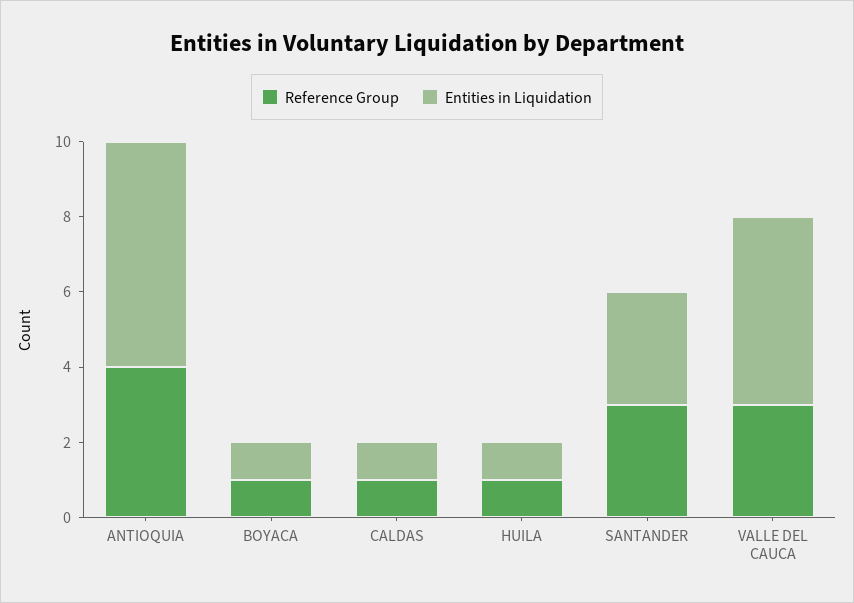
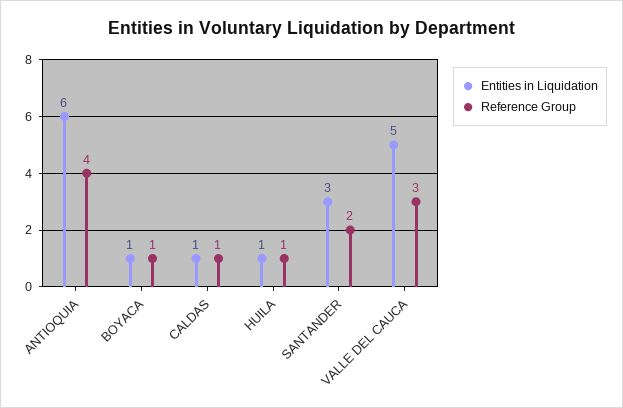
  {
    "Reference Group": {
      "ANTIOQUIA": 4,
      "BOYACA": 1,
      "CALDAS": 1,
      "HUILA": 1,
-     "SANTANDER": 3,
+     "SANTANDER": 2,
      "VALLE DEL CAUCA": 3
    },
    "Entities in Liquidation": {
      "ANTIOQUIA": 6,
      "BOYACA": 1,
      "CALDAS": 1,
      "HUILA": 1,
      "SANTANDER": 3,
      "VALLE DEL CAUCA": 5
    }
  }

